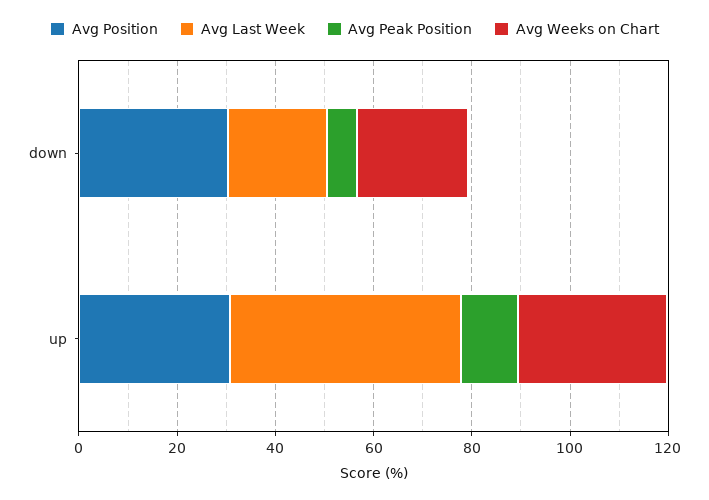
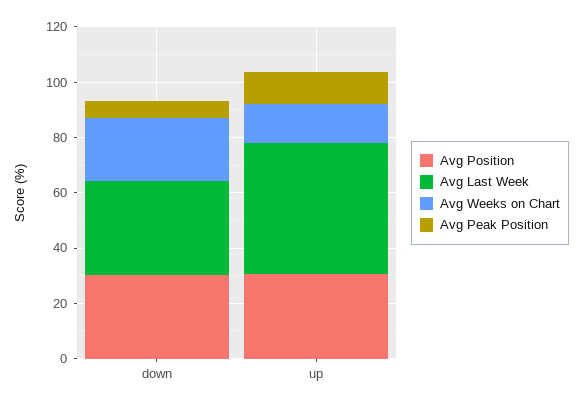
  {
    "Avg Position": {
      "down": 30,
      "up": 30
    },
    "Avg Last Week": {
-     "down": 20,
+     "down": 35,
      "up": 45
    },
    "Avg Peak Position": {
      "down": 5,
      "up": 10
    },
    "Avg Weeks on Chart": {
      "down": 25,
-     "up": 30
+     "up": 15
    }
  }

